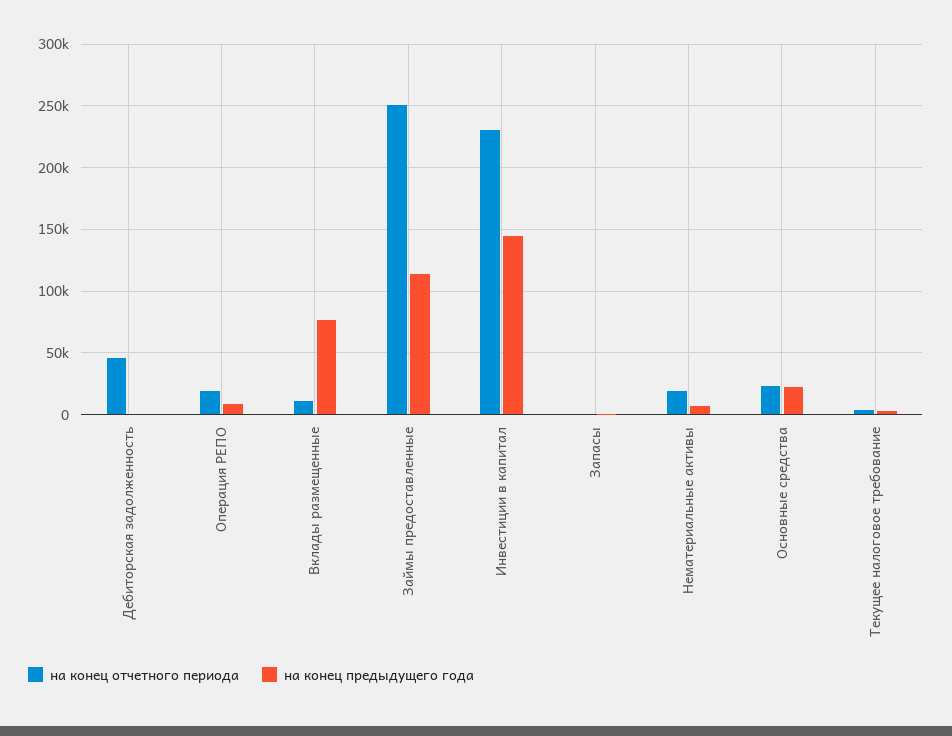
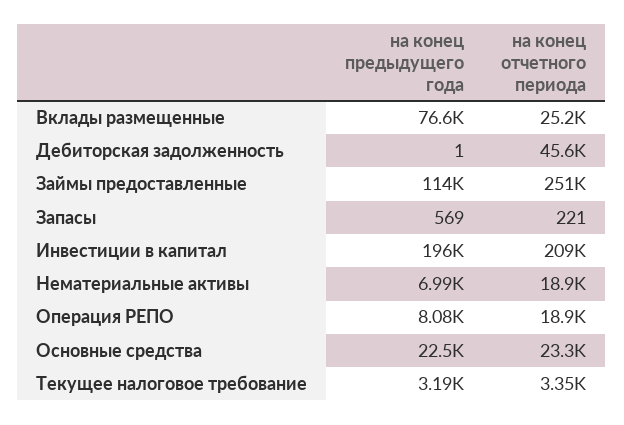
  {
    "на конец отчетного периода": {
      "Дебиторская задолженность": 45600,
      "Операция РЕПО": 18900,
-     "Вклады размещенные": 10000,
+     "Вклады размещенные": 25200,
      "Займы предоставленные": 251000,
-     "Инвестиции в капитал": 230000,
+     "Инвестиции в капитал": 209000,
      "Запасы": 221,
      "Нематериальные активы": 18900,
      "Основные средства": 23300,
      "Текущее налоговое требование": 3350
    },
    "на конец предыдущего года": {
      "Дебиторская задолженность": 1,
      "Операция РЕПО": 8080,
      "Вклады размещенные": 76600,
      "Займы предоставленные": 114000,
-     "Инвестиции в капитал": 145000,
+     "Инвестиции в капитал": 196000,
      "Запасы": 569,
      "Нематериальные активы": 6990,
      "Основные средства": 22500,
      "Текущее налоговое требование": 3190
    }
  }

